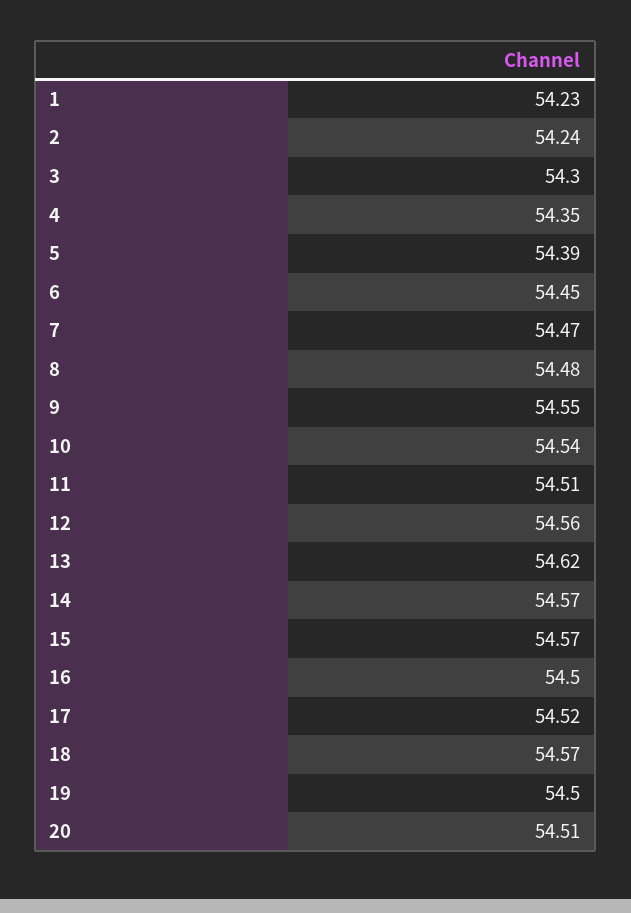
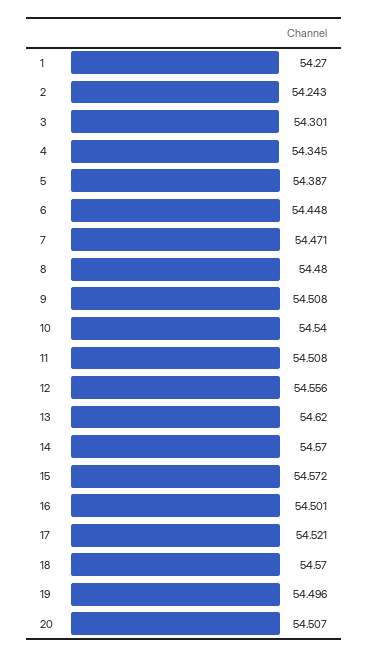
  {
-   "1": 54.23,
+   "1": 54.27,
    "2": 54.243,
    "3": 54.301,
    "4": 54.345,
    "5": 54.387,
    "6": 54.448,
    "7": 54.471,
    "8": 54.48,
-   "9": 54.55,
+   "9": 54.508,
    "10": 54.54,
    "11": 54.508,
    "12": 54.556,
    "13": 54.62,
    "14": 54.57,
    "15": 54.572,
    "16": 54.501,
    "17": 54.521,
    "18": 54.57,
    "19": 54.496,
    "20": 54.507
  }

